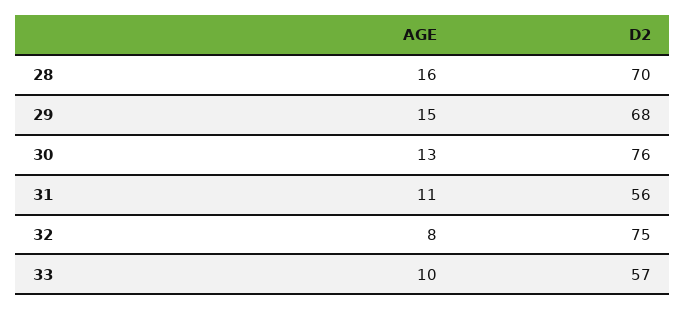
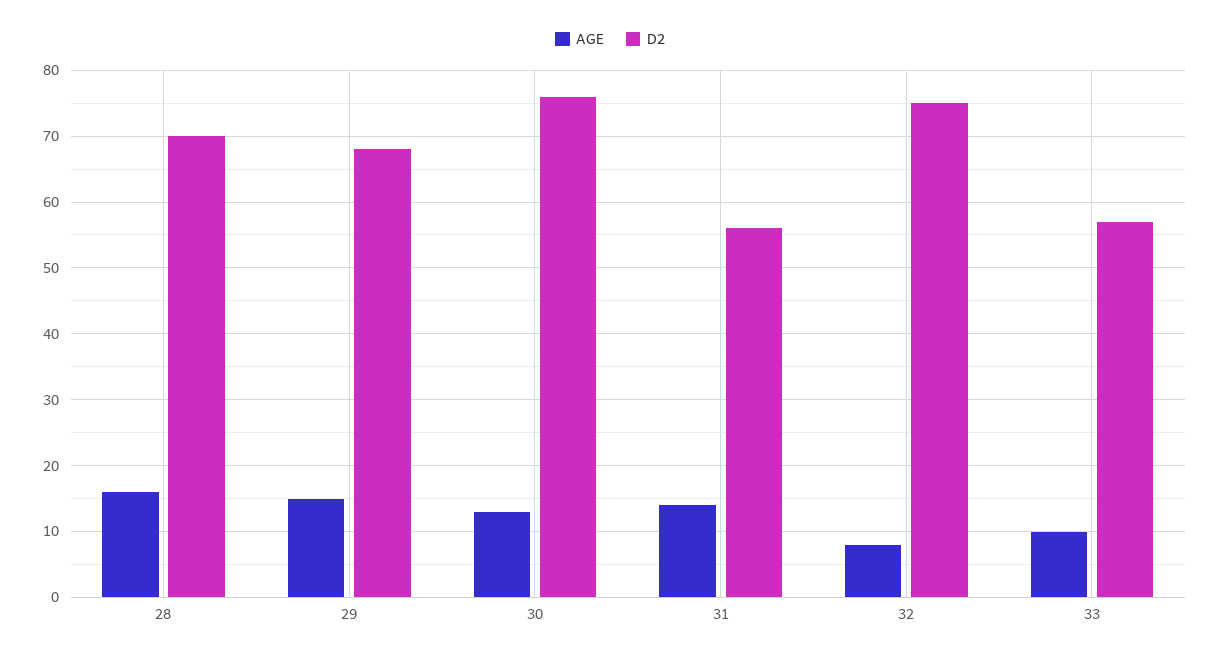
  {
    "AGE": {
      "28": 16,
      "29": 15,
      "30": 13,
-     "31": 11,
+     "31": 14,
      "32": 8,
      "33": 10
    },
    "D2": {
      "28": 70,
      "29": 68,
      "30": 76,
      "31": 56,
      "32": 75,
      "33": 57
    }
  }

